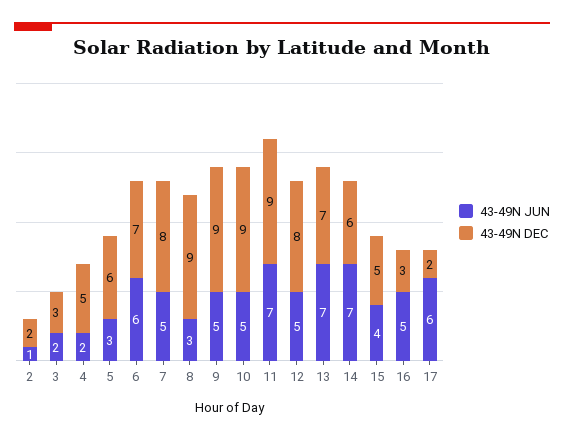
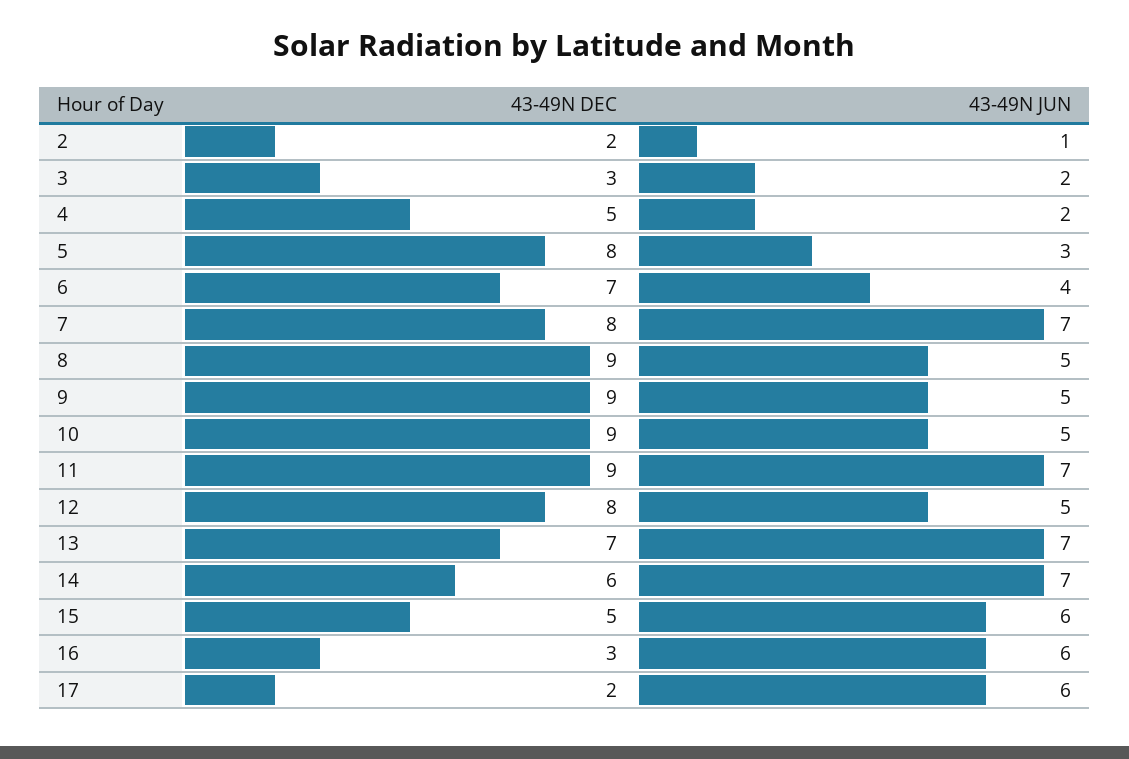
  {
    "43-49N JUN": {
      "2": 1,
      "3": 2,
      "4": 2,
      "5": 3,
-     "6": 6,
+     "6": 4,
-     "7": 5,
+     "7": 7,
-     "8": 3,
+     "8": 5,
      "9": 5,
      "10": 5,
      "11": 7,
      "12": 5,
      "13": 7,
      "14": 7,
-     "15": 4,
+     "15": 6,
-     "16": 5,
+     "16": 6,
      "17": 6
    },
    "43-49N DEC": {
      "2": 2,
      "3": 3,
      "4": 5,
-     "5": 6,
+     "5": 8,
      "6": 7,
      "7": 8,
      "8": 9,
      "9": 9,
      "10": 9,
      "11": 9,
      "12": 8,
      "13": 7,
      "14": 6,
      "15": 5,
      "16": 3,
      "17": 2
    }
  }

